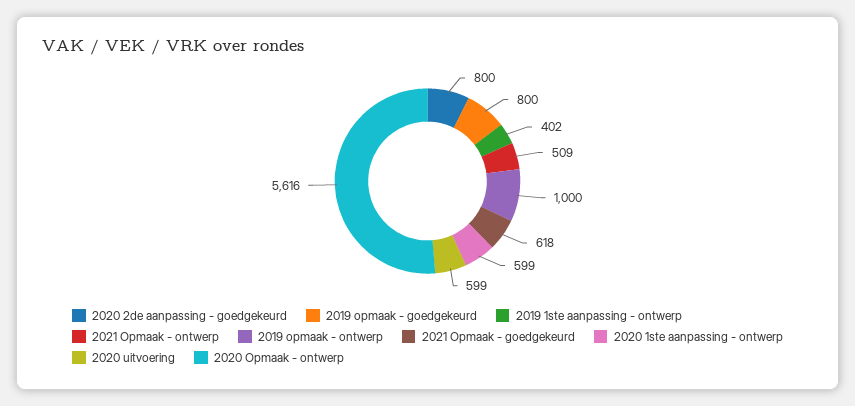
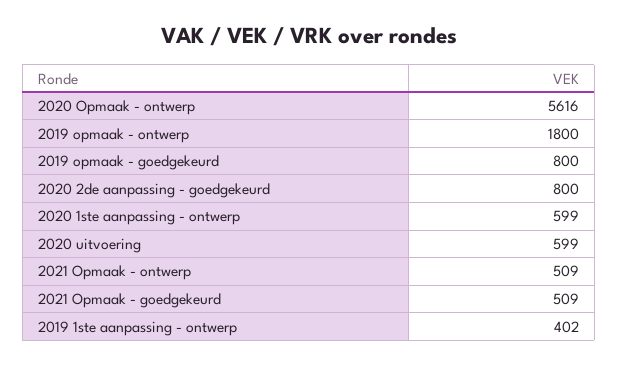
  {
    "2020 2de aanpassing - goedgekeurd": 800,
    "2019 opmaak - goedgekeurd": 800,
    "2019 1ste aanpassing - ontwerp": 402,
    "2021 Opmaak - ontwerp": 509,
-   "2019 opmaak - ontwerp": 1000,
+   "2019 opmaak - ontwerp": 1800,
-   "2021 Opmaak - goedgekeurd": 618,
+   "2021 Opmaak - goedgekeurd": 509,
    "2020 1ste aanpassing - ontwerp": 599,
    "2020 uitvoering": 599,
    "2020 Opmaak - ontwerp": 5616
  }

